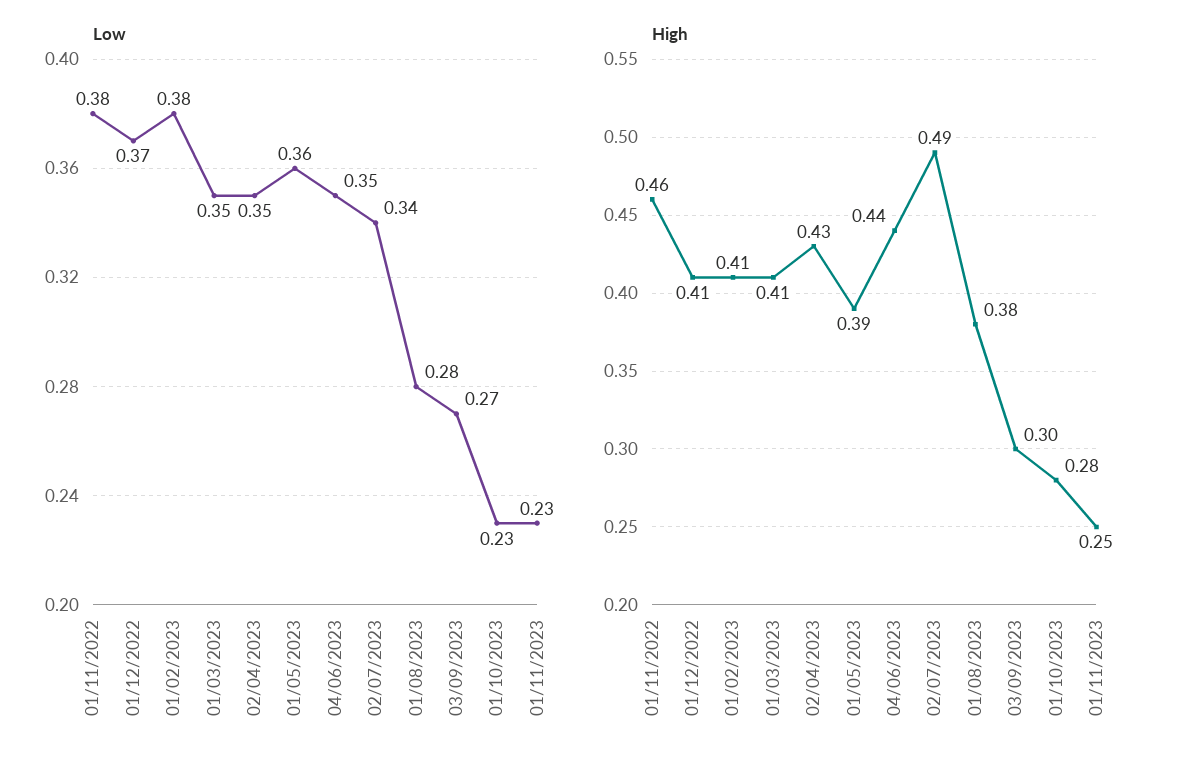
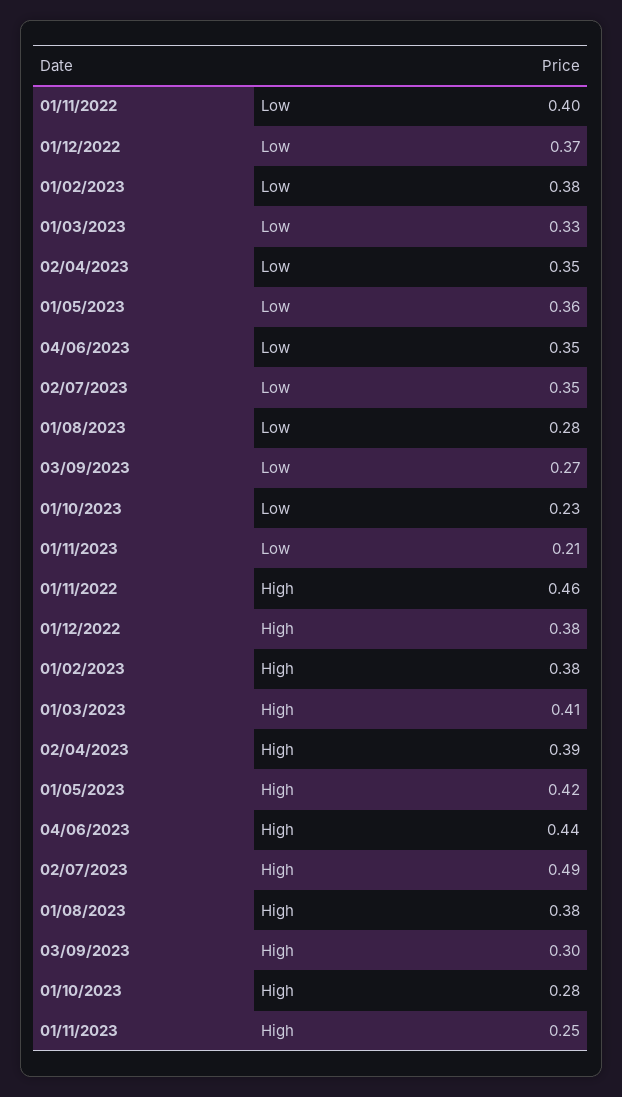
  {
    "Low": {
-     "01/11/2022": 0.38,
+     "01/11/2022": 0.4,
      "01/12/2022": 0.37,
      "01/02/2023": 0.38,
-     "01/03/2023": 0.35,
+     "01/03/2023": 0.33,
      "02/04/2023": 0.35,
      "01/05/2023": 0.36,
      "04/06/2023": 0.35,
-     "02/07/2023": 0.34,
+     "02/07/2023": 0.35,
      "01/08/2023": 0.28,
      "03/09/2023": 0.27,
      "01/10/2023": 0.23,
-     "01/11/2023": 0.23
+     "01/11/2023": 0.21
    },
    "High": {
      "01/11/2022": 0.46,
-     "01/12/2022": 0.41,
+     "01/12/2022": 0.38,
-     "01/02/2023": 0.41,
+     "01/02/2023": 0.38,
      "01/03/2023": 0.41,
-     "02/04/2023": 0.43,
+     "02/04/2023": 0.39,
-     "01/05/2023": 0.39,
+     "01/05/2023": 0.42,
      "04/06/2023": 0.44,
      "02/07/2023": 0.49,
      "01/08/2023": 0.38,
      "03/09/2023": 0.3,
      "01/10/2023": 0.28,
      "01/11/2023": 0.25
    }
  }

